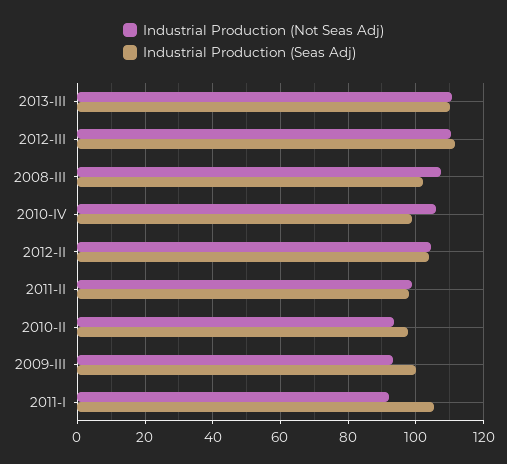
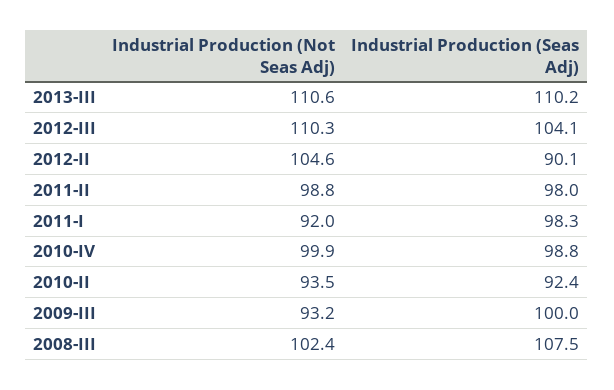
  {
    "Industrial Production (Not Seas Adj)": {
      "2013-III": 110.6,
      "2012-III": 110.3,
-     "2008-III": 108,
+     "2008-III": 102.4,
-     "2010-IV": 106,
+     "2010-IV": 99.9,
      "2012-II": 104.6,
      "2011-II": 98.8,
      "2010-II": 93.5,
      "2009-III": 93.2,
      "2011-I": 92
    },
    "Industrial Production (Seas Adj)": {
      "2013-III": 110.2,
-     "2012-III": 112,
+     "2012-III": 104.1,
-     "2008-III": 102,
+     "2008-III": 107.5,
      "2010-IV": 98.8,
-     "2012-II": 104,
+     "2012-II": 90.1,
      "2011-II": 98,
-     "2010-II": 98,
+     "2010-II": 92.4,
      "2009-III": 100,
-     "2011-I": 106
+     "2011-I": 98.3
    }
  }

